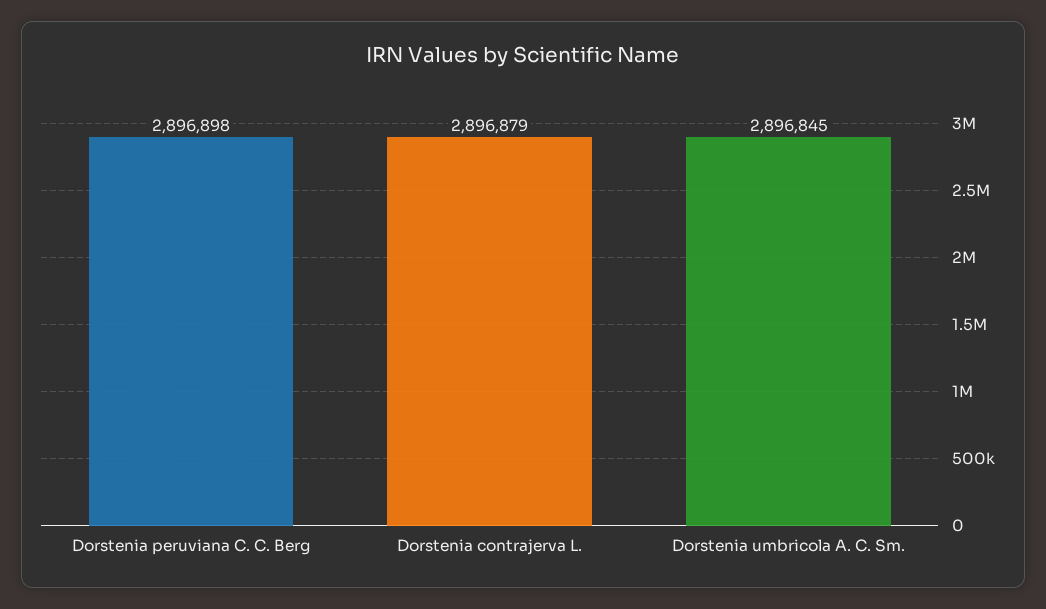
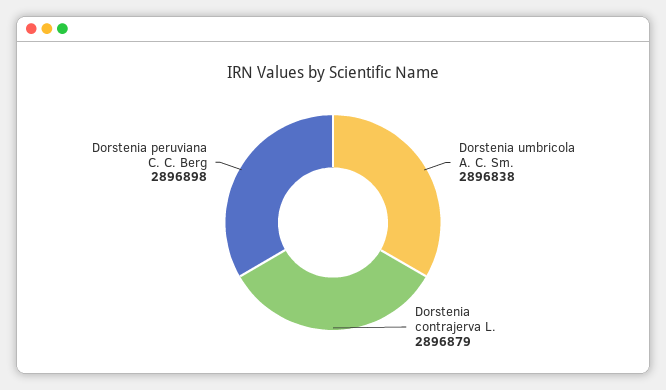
  {
    "Dorstenia peruviana C. C. Berg": 2896898,
    "Dorstenia contrajerva L.": 2896879,
-   "Dorstenia umbricola A. C. Sm.": 2896845
+   "Dorstenia umbricola A. C. Sm.": 2896838
  }

